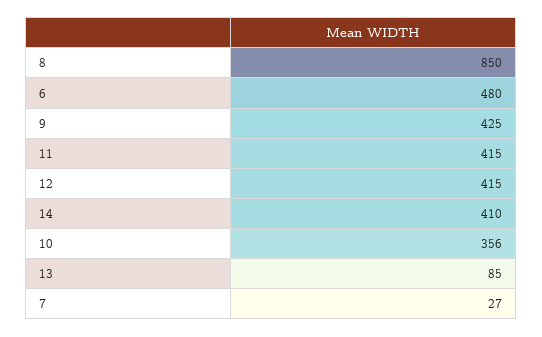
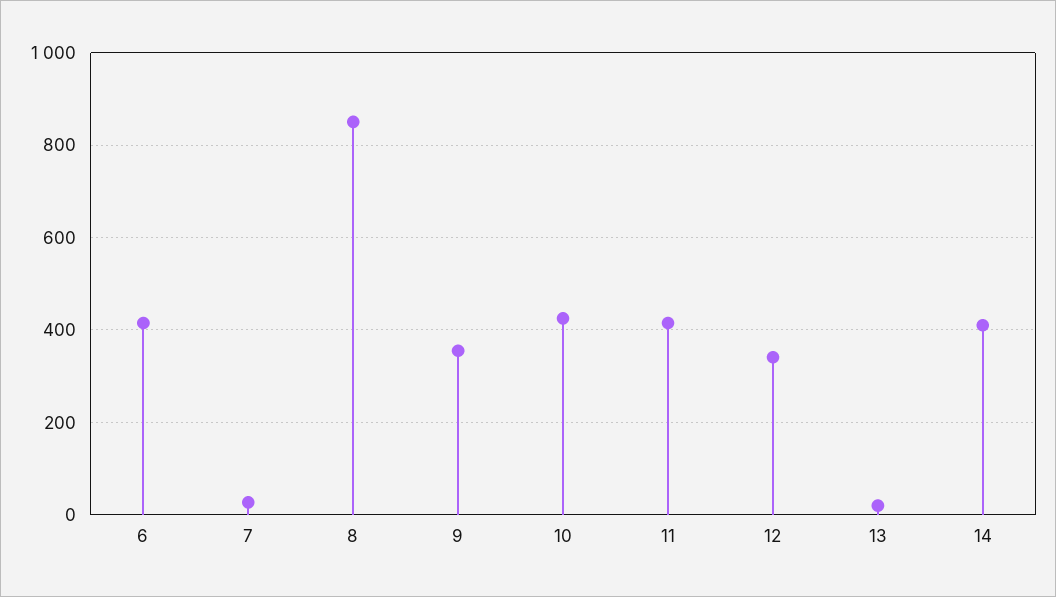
  {
    "8": 850,
-   "6": 480,
+   "6": 420,
-   "9": 425,
+   "9": 360,
    "11": 415,
-   "12": 415,
+   "12": 340,
    "14": 410,
-   "10": 356,
+   "10": 420,
-   "13": 85,
+   "13": 20,
    "7": 27
  }

